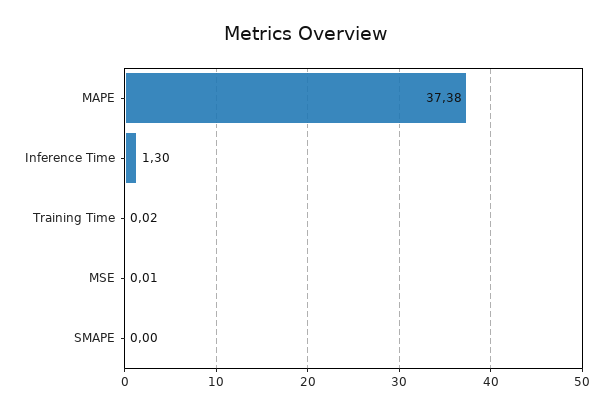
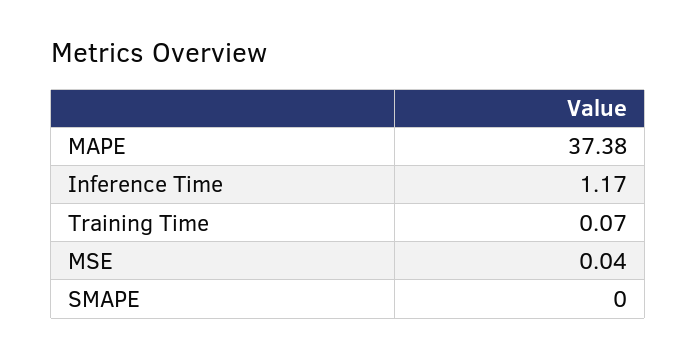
  {
    "MAPE": 37.38,
-   "Inference Time": 1.3,
+   "Inference Time": 1.17,
-   "Training Time": 0.02,
+   "Training Time": 0.07,
-   "MSE": 0.01,
+   "MSE": 0.04,
    "SMAPE": 0
  }

